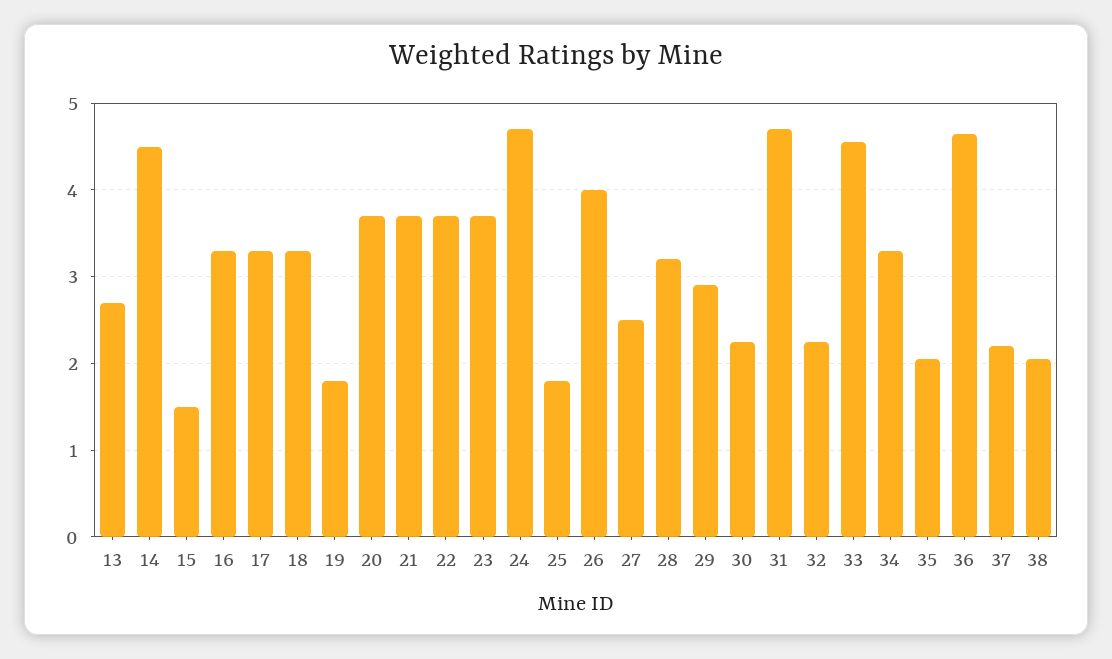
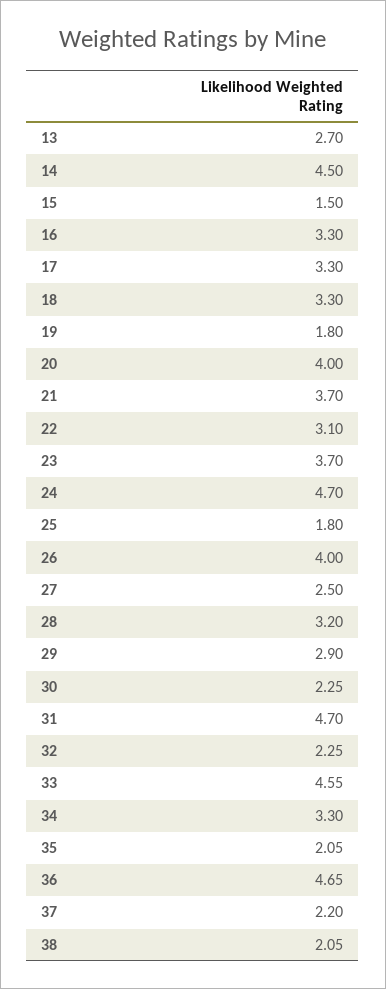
  {
    "13": 2.7,
    "14": 4.5,
    "15": 1.5,
    "16": 3.3,
    "17": 3.3,
    "18": 3.3,
    "19": 1.8,
-   "20": 3.7,
+   "20": 4,
    "21": 3.7,
-   "22": 3.7,
+   "22": 3.1,
    "23": 3.7,
    "24": 4.7,
    "25": 1.8,
    "26": 4,
    "27": 2.5,
    "28": 3.2,
    "29": 2.9,
    "30": 2.25,
    "31": 4.7,
    "32": 2.25,
    "33": 4.55,
    "34": 3.3,
    "35": 2.05,
    "36": 4.65,
    "37": 2.2,
    "38": 2.05
  }

